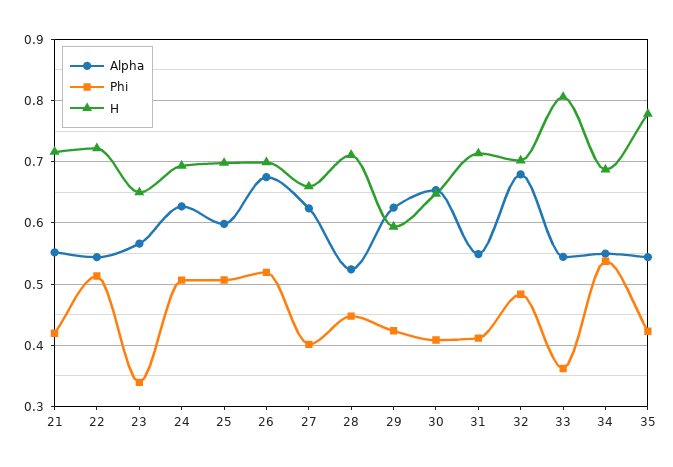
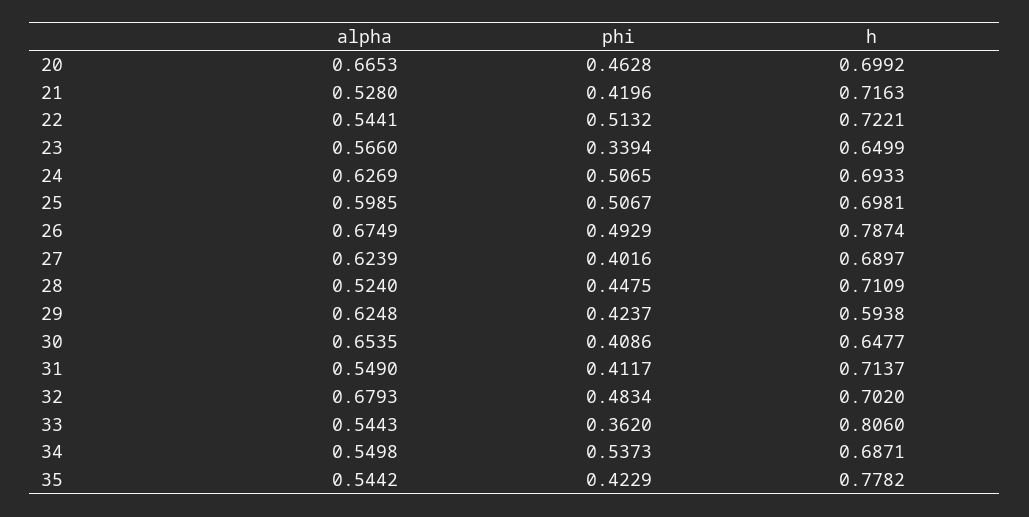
  {
    "Alpha": {
-     "21": 0.55,
+     "21": 0.528,
      "22": 0.5441,
      "23": 0.566,
      "24": 0.6269,
      "25": 0.5985,
      "26": 0.6749,
      "27": 0.6239,
      "28": 0.524,
      "29": 0.6248,
      "30": 0.6535,
      "31": 0.549,
      "32": 0.6793,
      "33": 0.5443,
      "34": 0.5498,
-     "35": 0.5442
+     "35": 0.5442,
+     "20": 0.6653
    },
    "Phi": {
      "21": 0.4196,
      "22": 0.5132,
      "23": 0.3394,
      "24": 0.5065,
      "25": 0.5067,
-     "26": 0.52,
+     "26": 0.4929,
      "27": 0.4016,
      "28": 0.4475,
      "29": 0.4237,
      "30": 0.4086,
      "31": 0.4117,
      "32": 0.4834,
      "33": 0.362,
      "34": 0.5373,
-     "35": 0.4229
+     "35": 0.4229,
+     "20": 0.4628
    },
    "H": {
      "21": 0.7163,
      "22": 0.7221,
      "23": 0.6499,
      "24": 0.6933,
      "25": 0.6981,
-     "26": 0.7,
+     "26": 0.7874,
-     "27": 0.66,
+     "27": 0.6897,
      "28": 0.7109,
      "29": 0.5938,
      "30": 0.6477,
      "31": 0.7137,
      "32": 0.702,
      "33": 0.806,
      "34": 0.6871,
-     "35": 0.7782
+     "35": 0.7782,
+     "20": 0.6992
    }
  }

